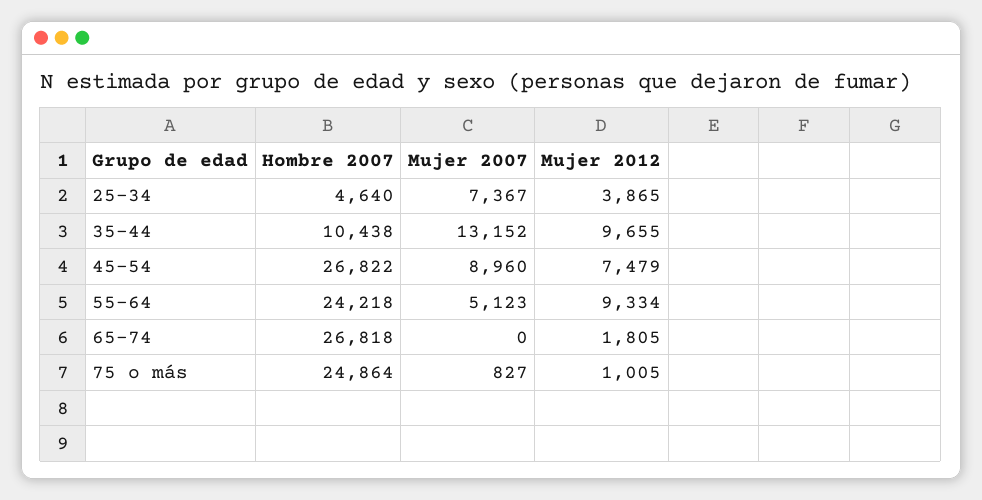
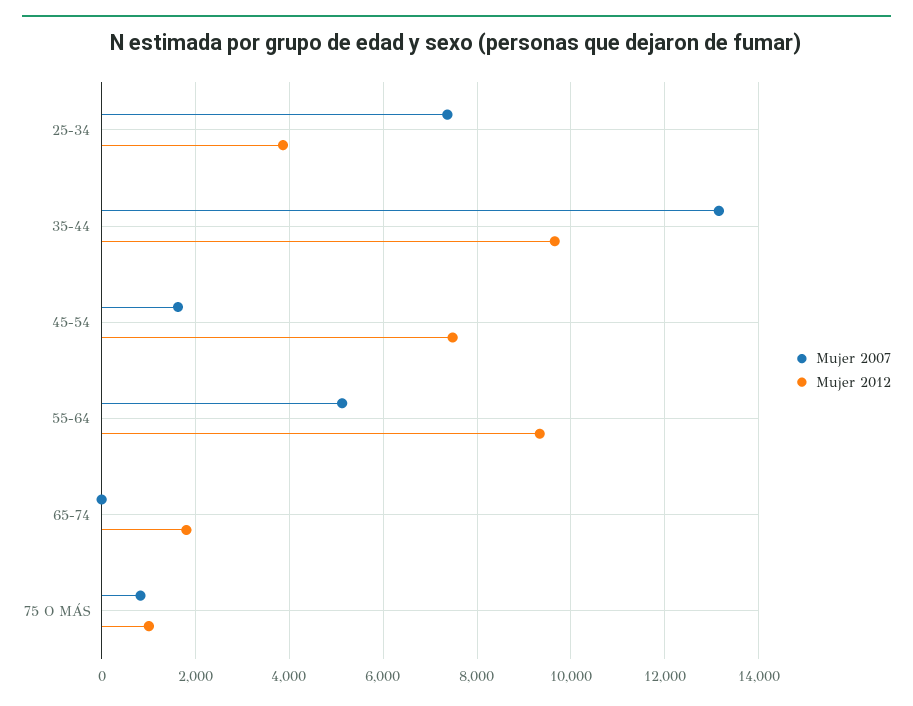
  {
-   "Hombre 2007": {
-     "25-34": 4640,
-     "35-44": 10438,
-     "45-54": 26822,
-     "55-64": 24218,
-     "65-74": 26818,
-     "75 o más": 24864
-   },
    "Mujer 2007": {
      "25-34": 7367,
      "35-44": 13152,
-     "45-54": 8960,
+     "45-54": 1600,
      "55-64": 5123,
      "65-74": 0,
      "75 o más": 827
    },
    "Mujer 2012": {
      "25-34": 3865,
      "35-44": 9655,
      "45-54": 7479,
      "55-64": 9334,
      "65-74": 1805,
      "75 o más": 1005
    }
  }

